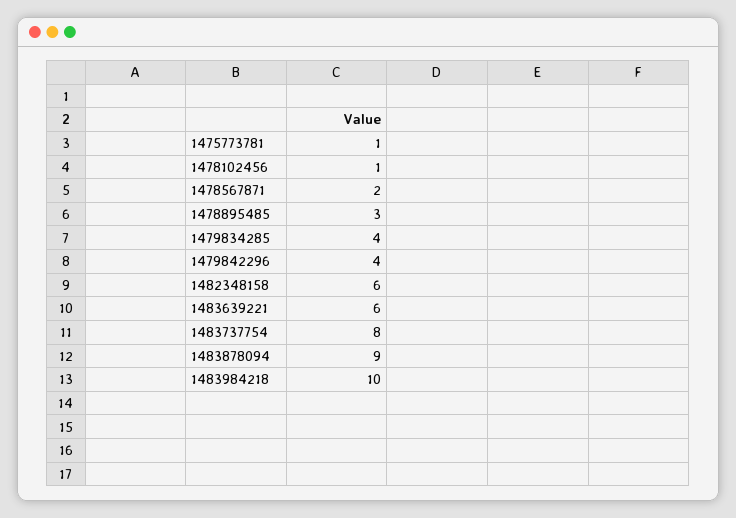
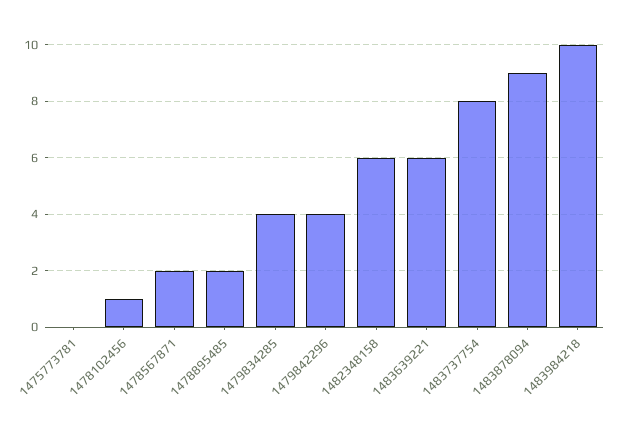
  {
-   "1475773781": 1,
+   "1475773781": 0,
    "1478102456": 1,
    "1478567871": 2,
-   "1478895485": 3,
+   "1478895485": 2,
    "1479834285": 4,
    "1479842296": 4,
    "1482348158": 6,
    "1483639221": 6,
    "1483737754": 8,
    "1483878094": 9,
    "1483984218": 10
  }

